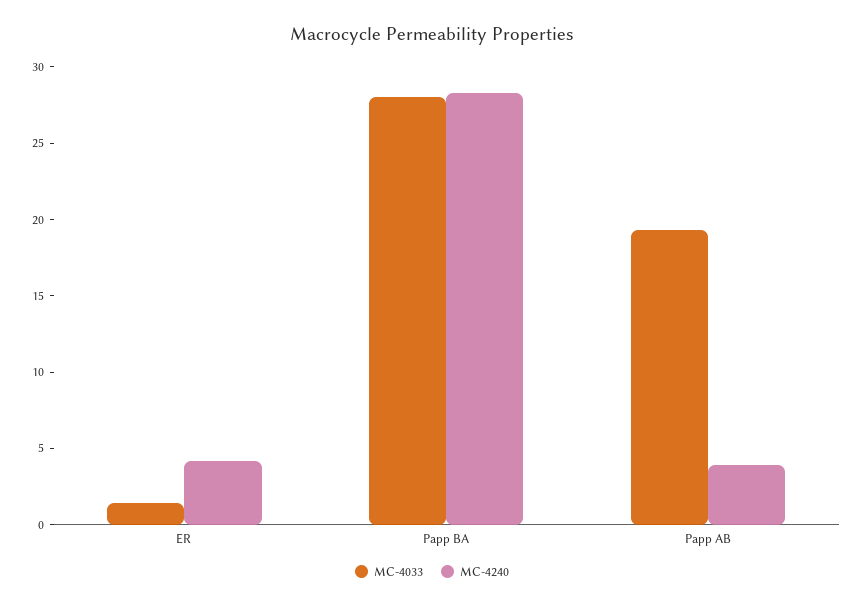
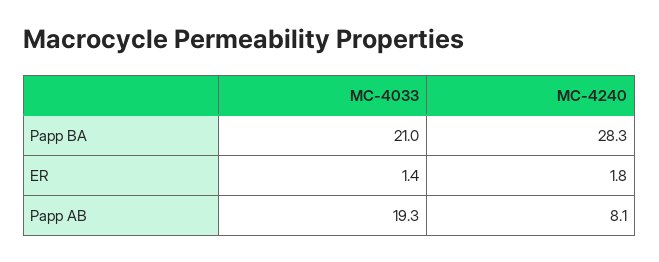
  {
    "MC-4033": {
      "ER": 1.4,
-     "Papp BA": 28,
+     "Papp BA": 21,
      "Papp AB": 19.3
    },
    "MC-4240": {
-     "ER": 4,
+     "ER": 1.8,
      "Papp BA": 28.3,
-     "Papp AB": 4
+     "Papp AB": 8.1
    }
  }

